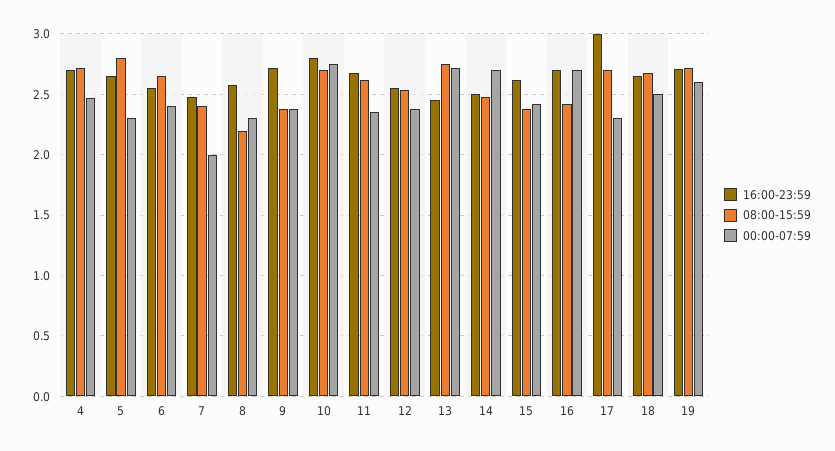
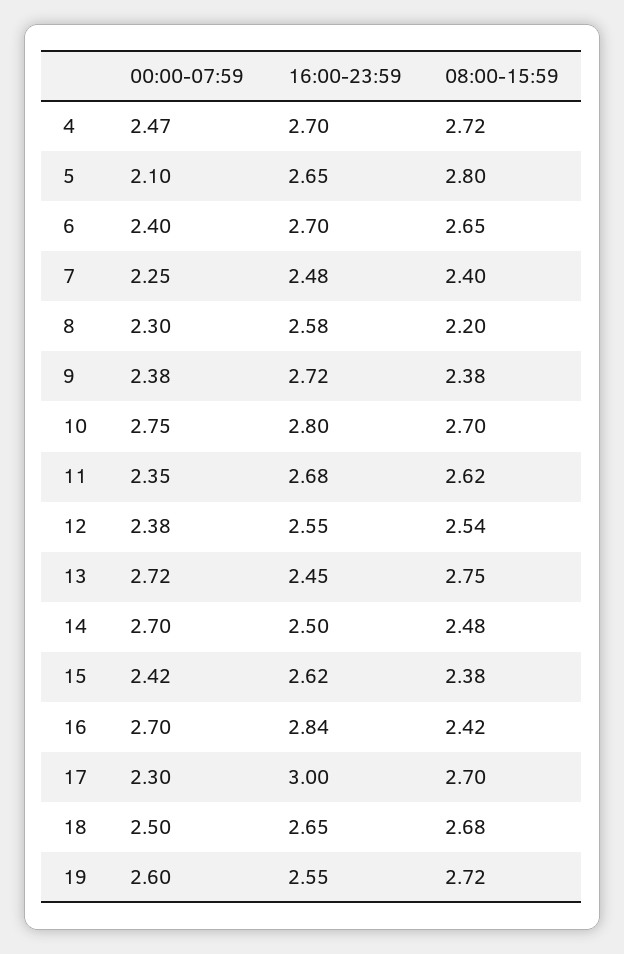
  {
    "16:00-23:59": {
      "4": 2.7,
      "5": 2.65,
-     "6": 2.55,
+     "6": 2.7,
      "7": 2.48,
      "8": 2.58,
      "9": 2.72,
      "10": 2.8,
      "11": 2.68,
      "12": 2.55,
      "13": 2.45,
      "14": 2.5,
      "15": 2.62,
-     "16": 2.7,
+     "16": 2.84,
      "17": 3,
      "18": 2.65,
-     "19": 2.7
+     "19": 2.55
    },
    "08:00-15:59": {
      "4": 2.72,
      "5": 2.8,
      "6": 2.65,
      "7": 2.4,
      "8": 2.2,
      "9": 2.38,
      "10": 2.7,
      "11": 2.62,
      "12": 2.54,
      "13": 2.75,
      "14": 2.48,
      "15": 2.38,
      "16": 2.42,
      "17": 2.7,
      "18": 2.68,
      "19": 2.72
    },
    "00:00-07:59": {
      "4": 2.47,
-     "5": 2.3,
+     "5": 2.1,
      "6": 2.4,
-     "7": 2,
+     "7": 2.25,
      "8": 2.3,
      "9": 2.38,
      "10": 2.75,
      "11": 2.35,
      "12": 2.38,
      "13": 2.72,
      "14": 2.7,
      "15": 2.42,
      "16": 2.7,
      "17": 2.3,
      "18": 2.5,
      "19": 2.6
    }
  }

